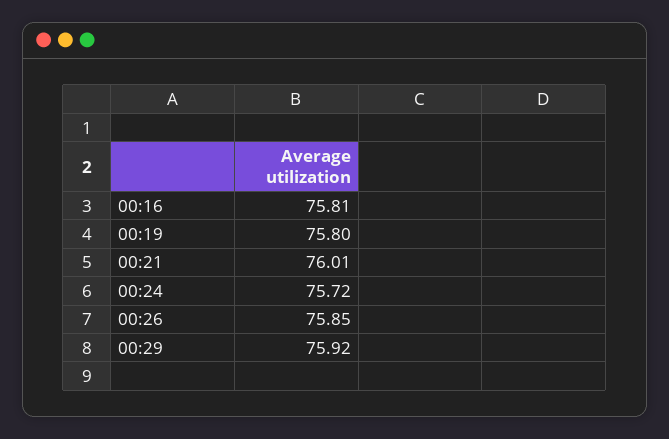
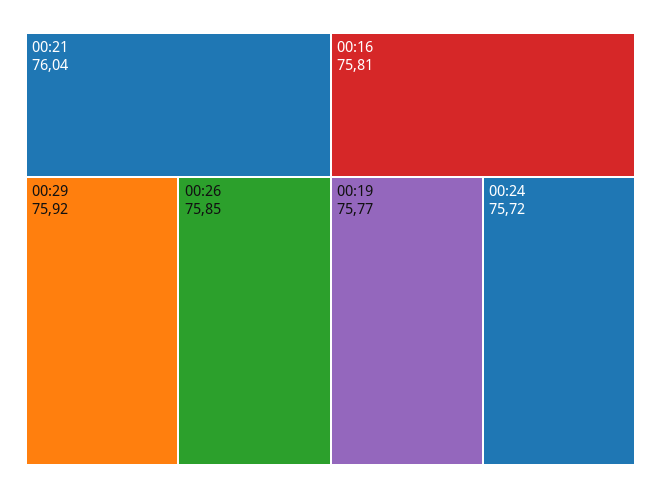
  {
    "00:16": 75.81,
-   "00:19": 75.8,
+   "00:19": 75.77,
-   "00:21": 76.01,
+   "00:21": 76.04,
    "00:24": 75.72,
    "00:26": 75.85,
    "00:29": 75.92
  }

